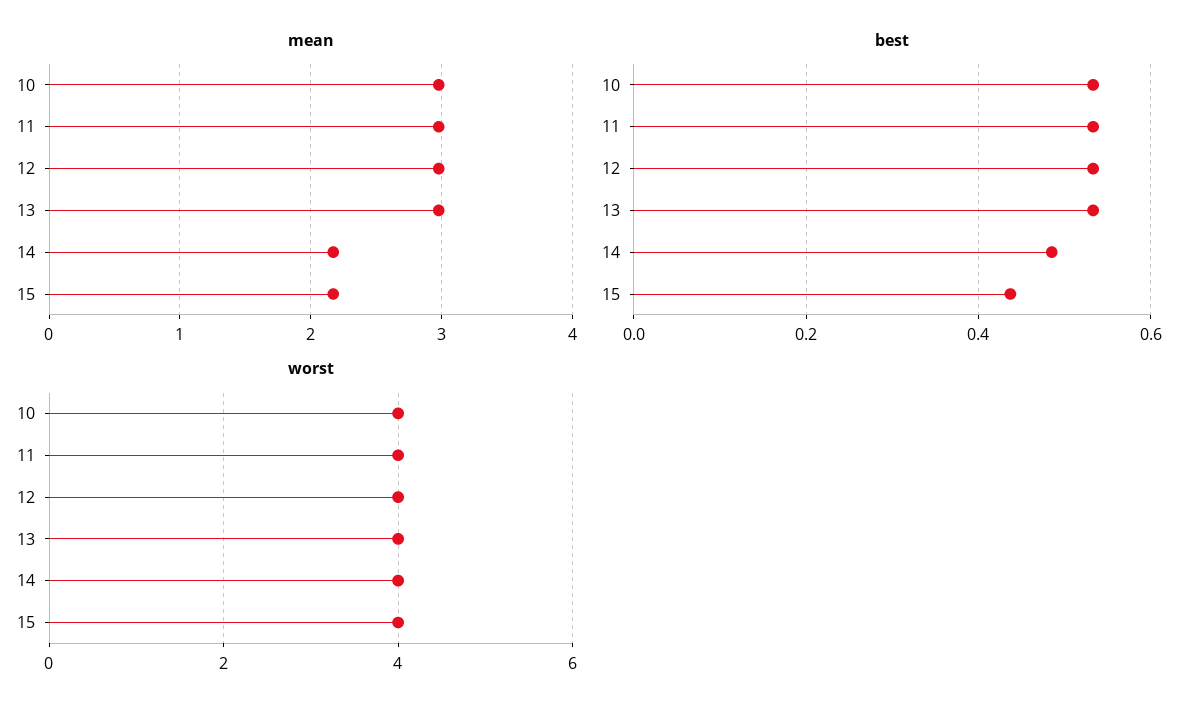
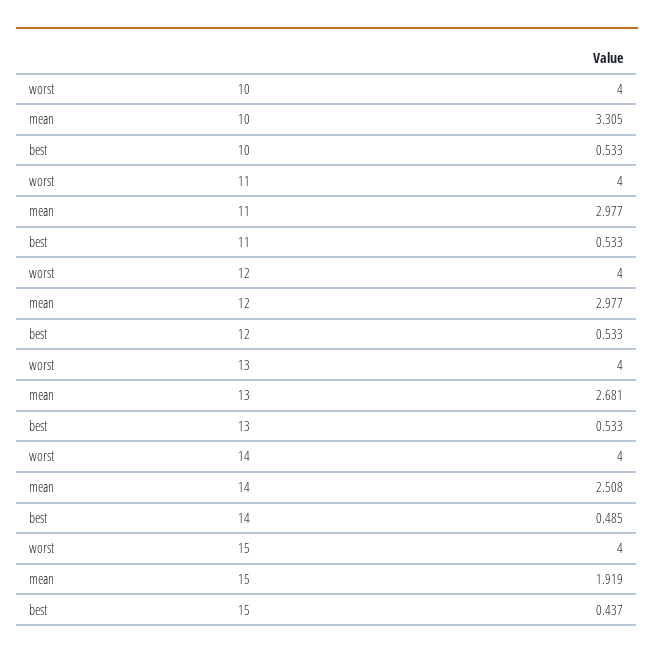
  {
    "mean": {
-     "10": 3,
+     "10": 3.305,
      "11": 2.977,
      "12": 2.977,
-     "13": 3,
+     "13": 2.681,
-     "14": 2.2,
+     "14": 2.508,
-     "15": 2.2
+     "15": 1.919
    },
    "best": {
      "10": 0.533,
      "11": 0.533,
      "12": 0.533,
      "13": 0.533,
      "14": 0.485,
      "15": 0.437
    },
    "worst": {
      "10": 4,
      "11": 4,
      "12": 4,
      "13": 4,
      "14": 4,
      "15": 4
    }
  }

